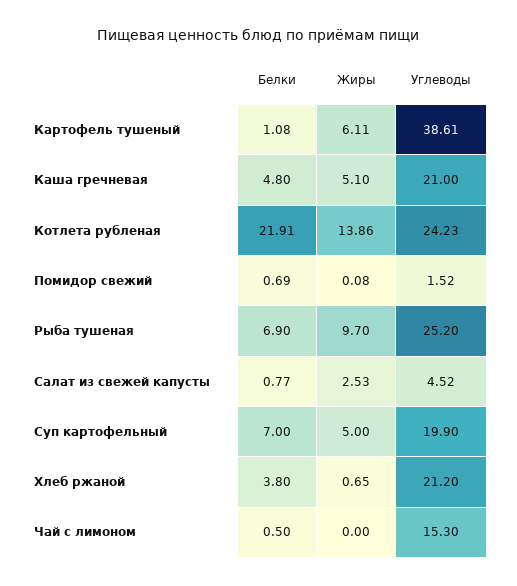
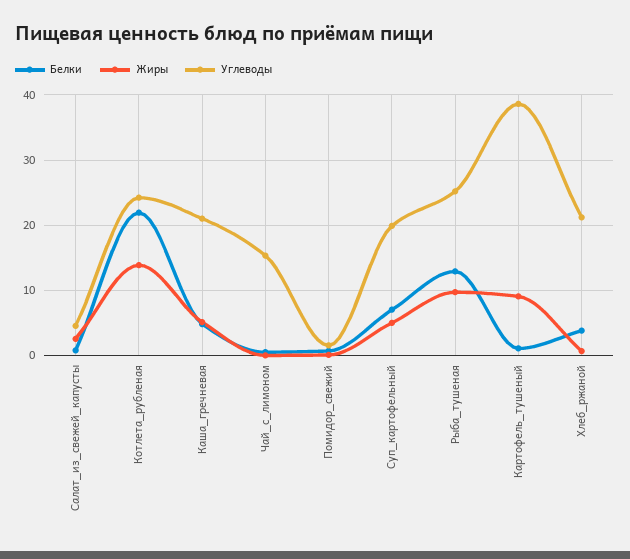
  {
    "Белки": {
      "Картофель тушеный": 1.08,
      "Каша гречневая": 4.8,
      "Котлета рубленая": 21.91,
      "Помидор свежий": 0.69,
-     "Рыба тушеная": 6.9,
+     "Рыба тушеная": 13,
      "Салат из свежей капусты": 0.77,
      "Суп картофельный": 7,
      "Хлеб ржаной": 3.8,
      "Чай с лимоном": 0.5
    },
    "Жиры": {
-     "Картофель тушеный": 6.11,
+     "Картофель тушеный": 9,
      "Каша гречневая": 5.1,
      "Котлета рубленая": 13.86,
      "Помидор свежий": 0.08,
      "Рыба тушеная": 9.7,
      "Салат из свежей капусты": 2.53,
      "Суп картофельный": 5,
      "Хлеб ржаной": 0.65,
      "Чай с лимоном": 0
    },
    "Углеводы": {
      "Картофель тушеный": 38.61,
      "Каша гречневая": 21,
      "Котлета рубленая": 24.23,
      "Помидор свежий": 1.52,
      "Рыба тушеная": 25.2,
      "Салат из свежей капусты": 4.52,
      "Суп картофельный": 19.9,
      "Хлеб ржаной": 21.2,
      "Чай с лимоном": 15.3
    }
  }

